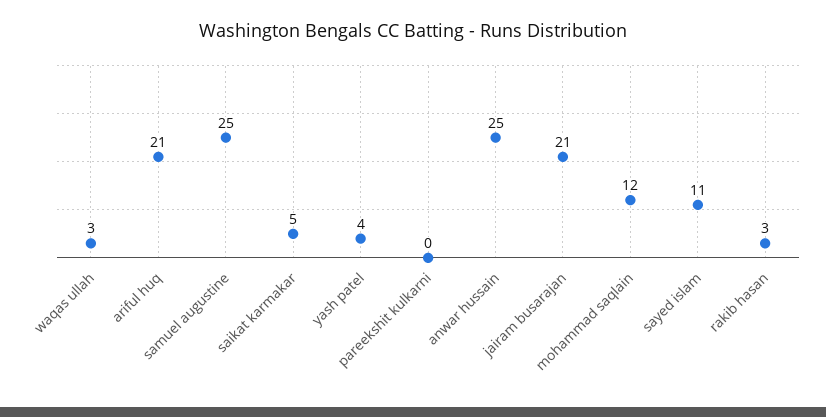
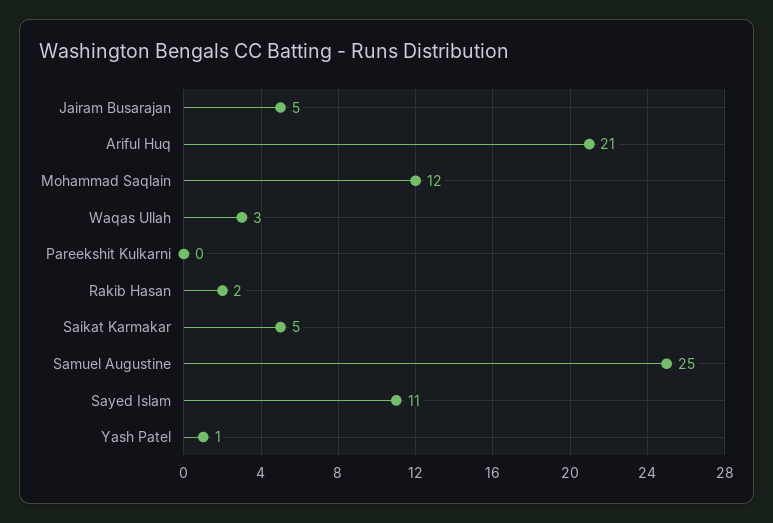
  {
    "waqas ullah": 3,
    "ariful huq": 21,
    "samuel augustine": 25,
    "saikat karmakar": 5,
-   "yash patel": 4,
+   "yash patel": 1,
    "pareekshit kulkarni": 0,
-   "anwar hussain": 25,
-   "jairam busarajan": 21,
+   "jairam busarajan": 5,
    "mohammad saqlain": 12,
    "sayed islam": 11,
-   "rakib hasan": 3
+   "rakib hasan": 2
  }

